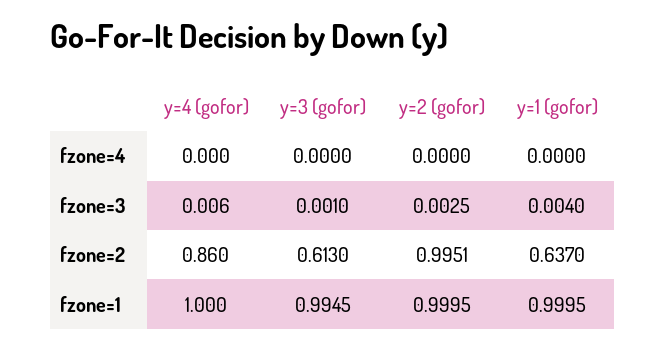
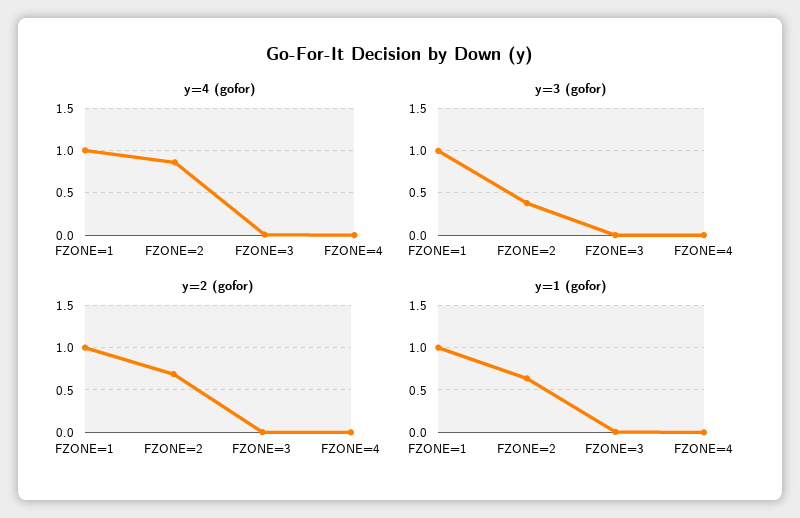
  {
    "y=4 (gofor)": {
      "fzone=4": 0,
      "fzone=3": 0.006,
      "fzone=2": 0.86,
      "fzone=1": 1
    },
    "y=3 (gofor)": {
      "fzone=4": 0,
      "fzone=3": 0.001,
-     "fzone=2": 0.613,
+     "fzone=2": 0.4,
      "fzone=1": 0.9945
    },
    "y=2 (gofor)": {
      "fzone=4": 0,
      "fzone=3": 0.0025,
-     "fzone=2": 0.9951,
+     "fzone=2": 0.7,
      "fzone=1": 0.9995
    },
    "y=1 (gofor)": {
      "fzone=4": 0,
      "fzone=3": 0.004,
      "fzone=2": 0.637,
      "fzone=1": 0.9995
    }
  }

